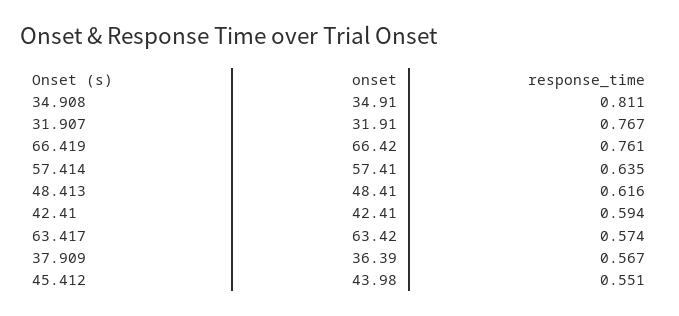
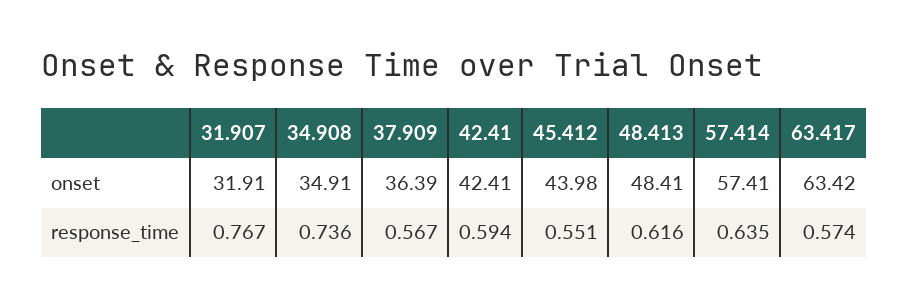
  {
    "onset": {
      "34.908": 34.91,
      "31.907": 31.91,
-     "66.419": 66.42,
      "57.414": 57.41,
      "48.413": 48.41,
      "42.41": 42.41,
      "63.417": 63.42,
      "37.909": 36.39,
      "45.412": 43.98
    },
    "response_time": {
-     "34.908": 0.811,
+     "34.908": 0.736,
      "31.907": 0.767,
-     "66.419": 0.761,
      "57.414": 0.635,
      "48.413": 0.616,
      "42.41": 0.594,
      "63.417": 0.574,
      "37.909": 0.567,
      "45.412": 0.551
    }
  }

